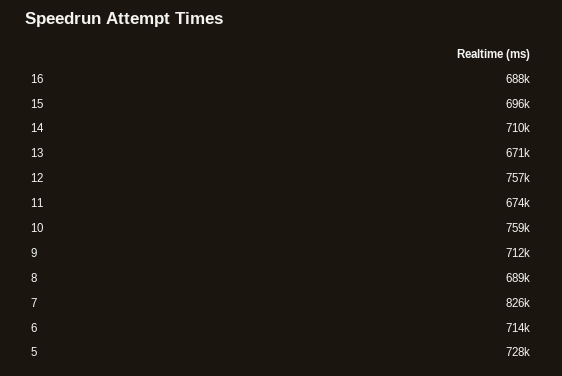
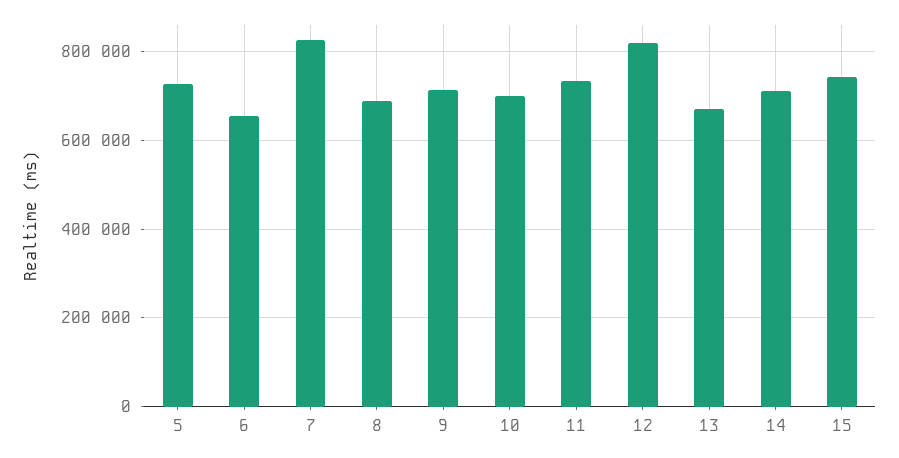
  {
-   "16": 688000,
-   "15": 696000,
+   "15": 740000,
    "14": 710000,
    "13": 671000,
-   "12": 757000,
+   "12": 820000,
-   "11": 674000,
+   "11": 740000,
-   "10": 759000,
+   "10": 700000,
    "9": 712000,
    "8": 689000,
    "7": 826000,
-   "6": 714000,
+   "6": 660000,
    "5": 728000
  }

